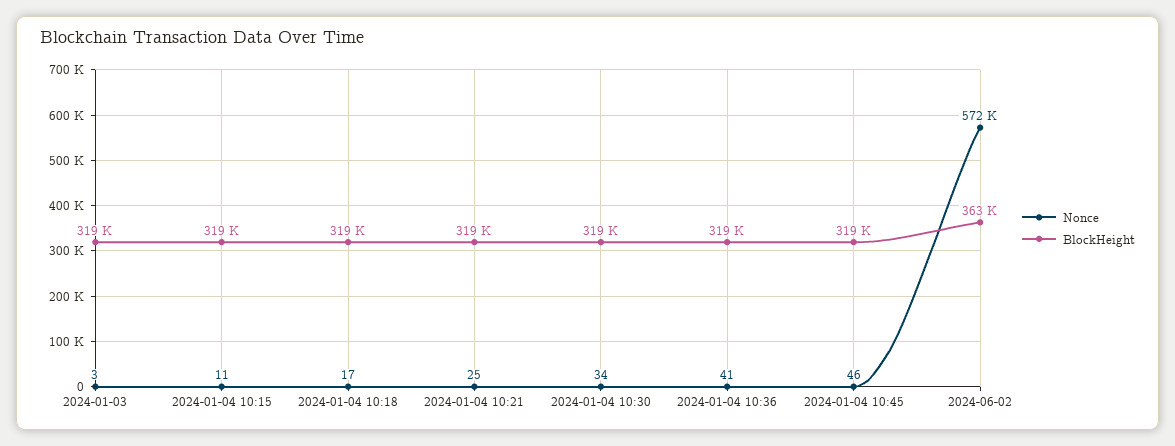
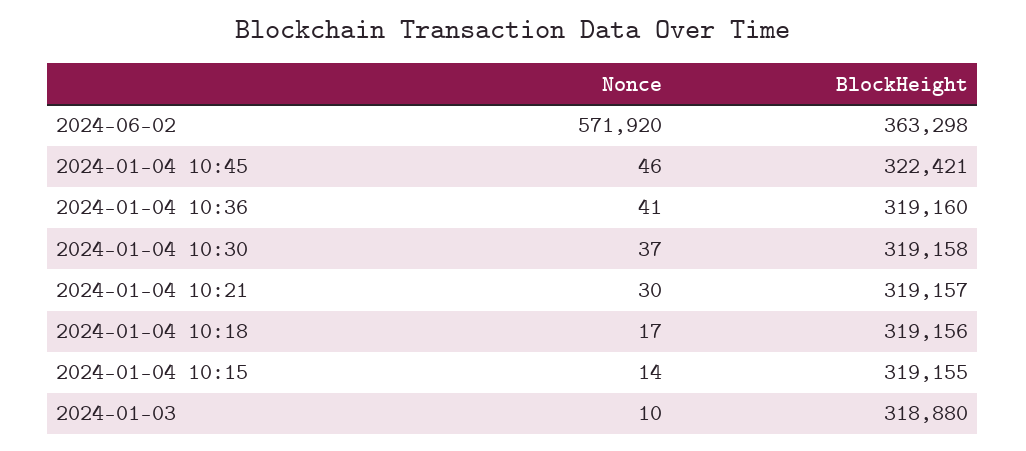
  {
    "Nonce": {
-     "2024-01-03": 3,
+     "2024-01-03": 10,
-     "2024-01-04 10:15": 11,
+     "2024-01-04 10:15": 14,
      "2024-01-04 10:18": 17,
-     "2024-01-04 10:21": 25,
+     "2024-01-04 10:21": 30,
-     "2024-01-04 10:30": 34,
+     "2024-01-04 10:30": 37,
      "2024-01-04 10:36": 41,
      "2024-01-04 10:45": 46,
      "2024-06-02": 571920
    },
    "BlockHeight": {
      "2024-01-03": 318880,
      "2024-01-04 10:15": 319155,
      "2024-01-04 10:18": 319156,
      "2024-01-04 10:21": 319157,
      "2024-01-04 10:30": 319158,
      "2024-01-04 10:36": 319160,
-     "2024-01-04 10:45": 319000,
+     "2024-01-04 10:45": 322421,
      "2024-06-02": 363298
    }
  }

